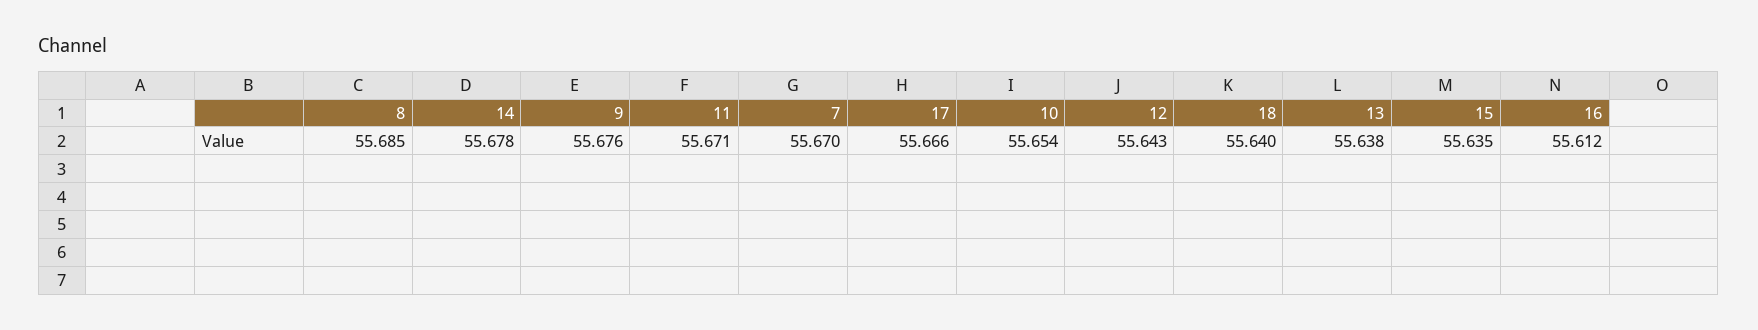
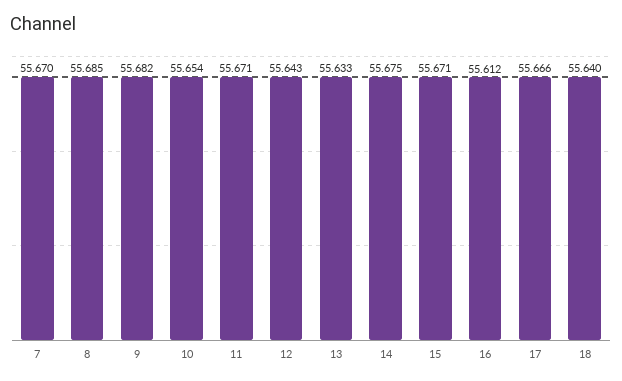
  {
    "8": 55.685,
-   "14": 55.678,
+   "14": 55.675,
-   "9": 55.676,
+   "9": 55.682,
    "11": 55.671,
    "7": 55.67,
    "17": 55.666,
    "10": 55.654,
    "12": 55.643,
    "18": 55.64,
-   "13": 55.638,
+   "13": 55.633,
-   "15": 55.635,
+   "15": 55.671,
    "16": 55.612
  }

